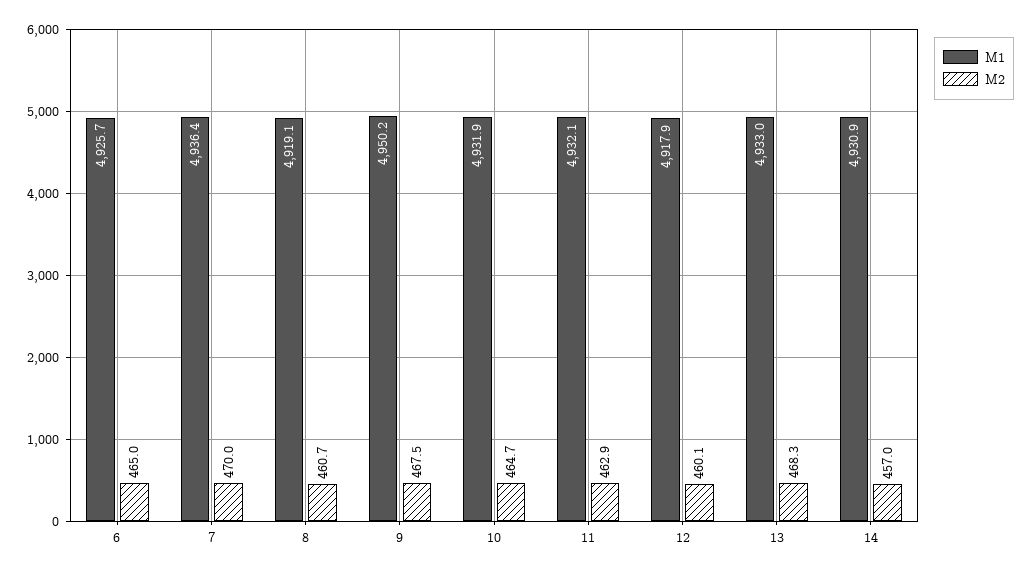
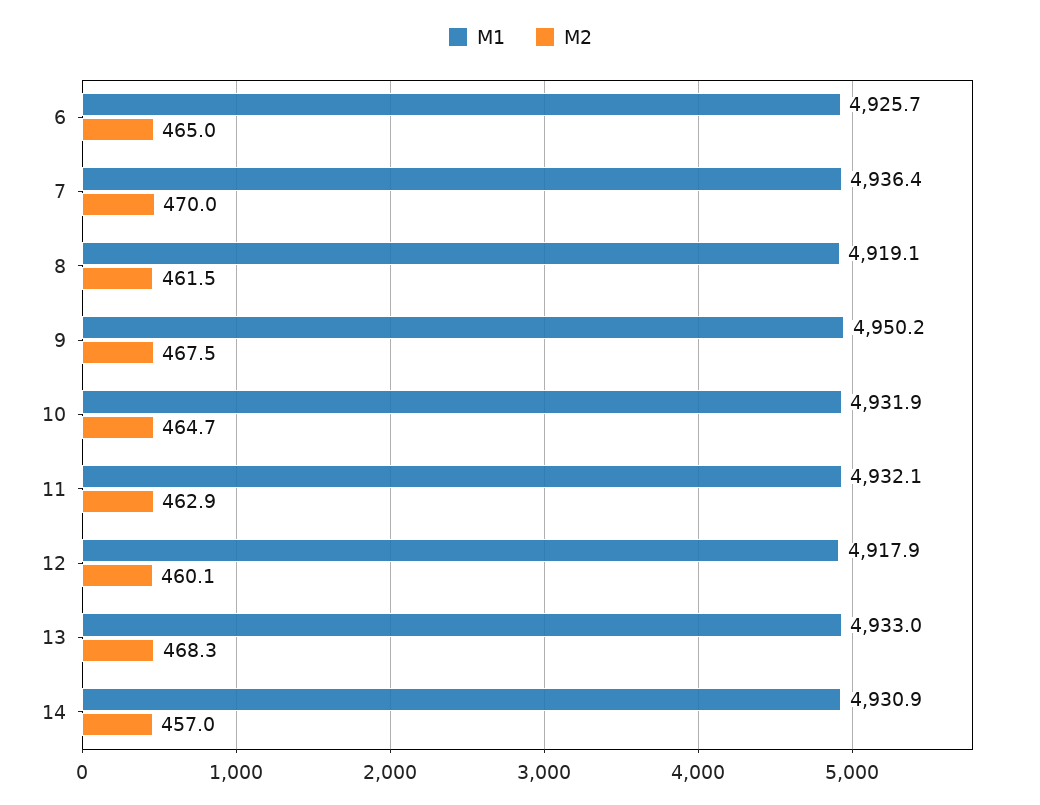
  {
    "M1": {
      "6": 4925.7,
      "7": 4936.4,
      "8": 4919.1,
      "9": 4950.2,
      "10": 4931.9,
      "11": 4932.1,
      "12": 4917.9,
      "13": 4933,
      "14": 4930.9
    },
    "M2": {
      "6": 465,
      "7": 470,
-     "8": 460.7,
+     "8": 461.5,
      "9": 467.5,
      "10": 464.7,
      "11": 462.9,
      "12": 460.1,
      "13": 468.3,
      "14": 457
    }
  }

